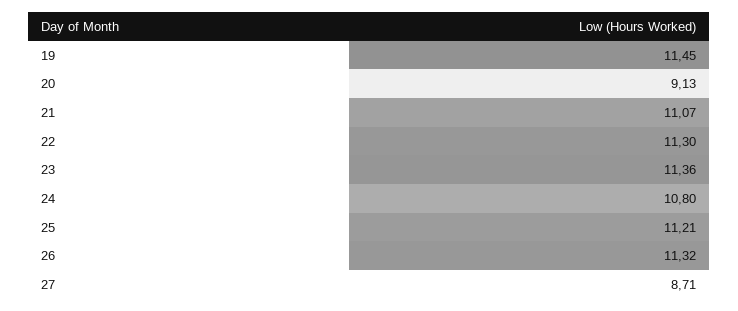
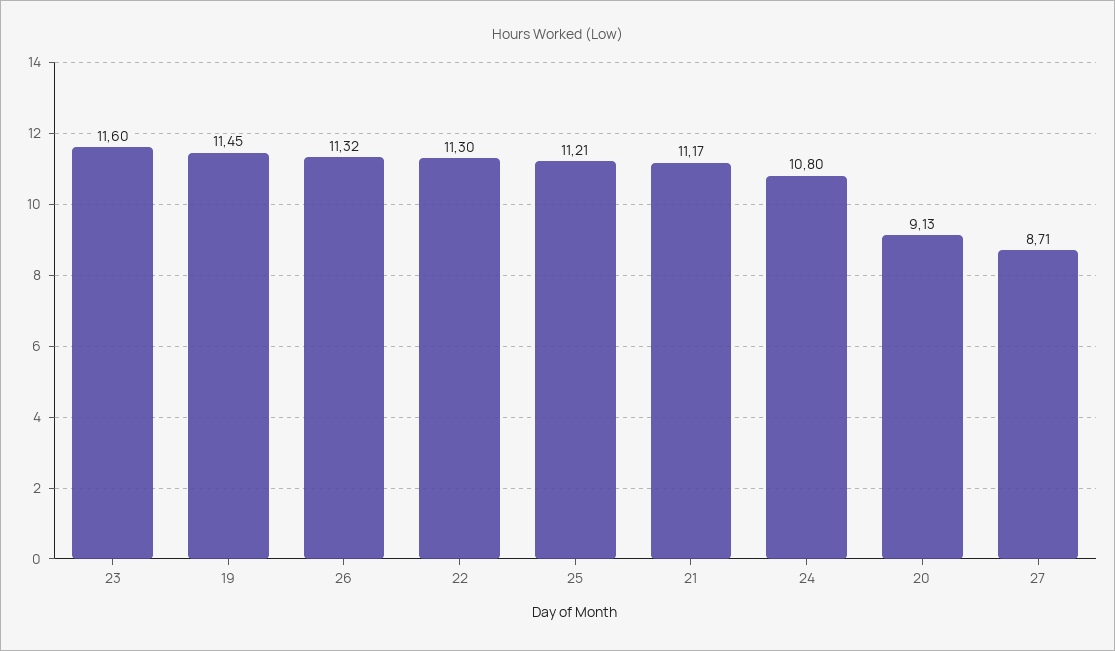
  {
    "19": 11.45,
    "20": 9.13,
-   "21": 11.07,
+   "21": 11.17,
    "22": 11.3,
-   "23": 11.36,
+   "23": 11.6,
    "24": 10.8,
    "25": 11.21,
    "26": 11.32,
    "27": 8.71
  }

